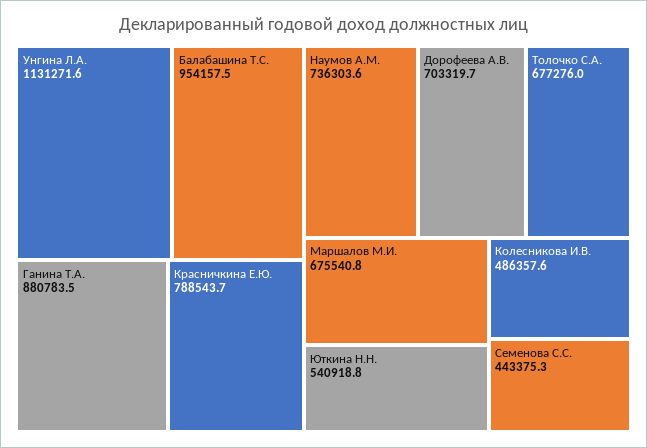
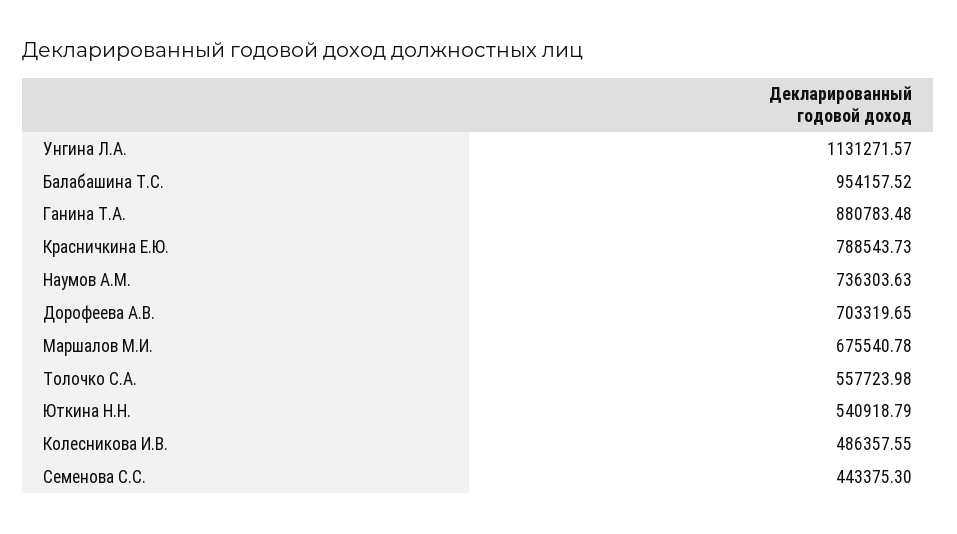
  {
    "Унгина Л.А.": 1131271.57,
    "Балабашина Т.С.": 954157.52,
    "Ганина Т.А.": 880783.48,
    "Красничкина Е.Ю.": 788543.73,
    "Наумов А.М.": 736303.63,
    "Дорофеева А.В.": 703319.65,
-   "Толочко С.А.": 677276,
+   "Толочко С.А.": 557723.98,
    "Маршалов М.И.": 675540.78,
    "Юткина Н.Н.": 540918.79,
    "Колесникова И.В.": 486357.55,
    "Семенова С.С.": 443375.3
  }

